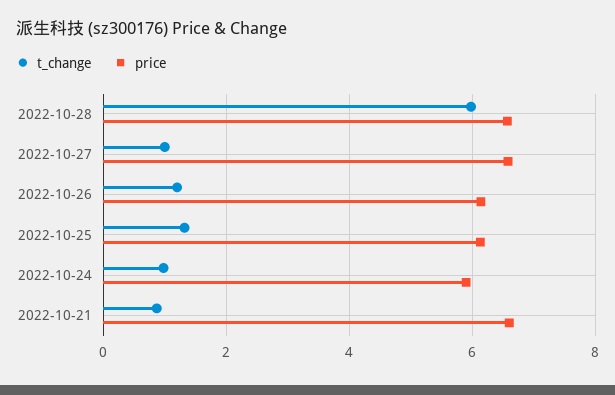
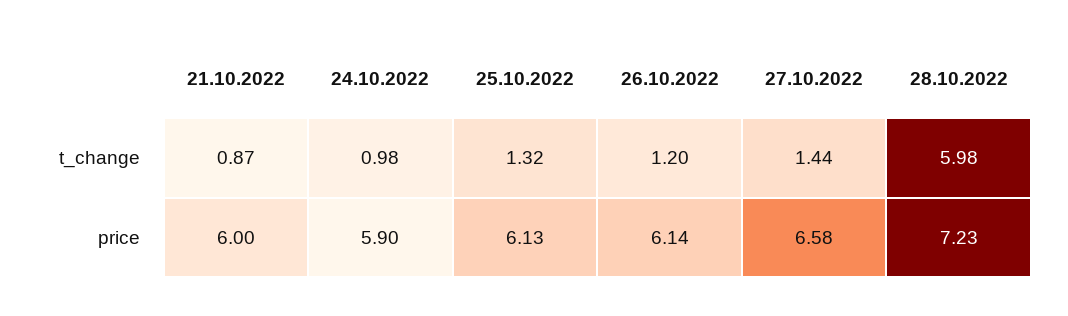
  {
    "t_change": {
      "2022-10-28": 5.98,
-     "2022-10-27": 1,
+     "2022-10-27": 1.44,
      "2022-10-26": 1.2,
      "2022-10-25": 1.32,
      "2022-10-24": 0.98,
      "2022-10-21": 0.87
    },
    "price": {
-     "2022-10-28": 6.6,
+     "2022-10-28": 7.23,
      "2022-10-27": 6.58,
      "2022-10-26": 6.14,
      "2022-10-25": 6.13,
      "2022-10-24": 5.9,
-     "2022-10-21": 6.6
+     "2022-10-21": 6
    }
  }

